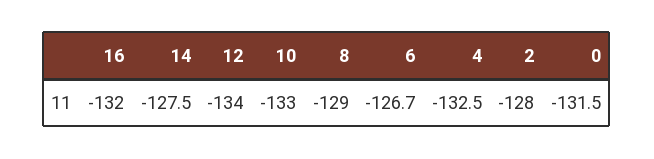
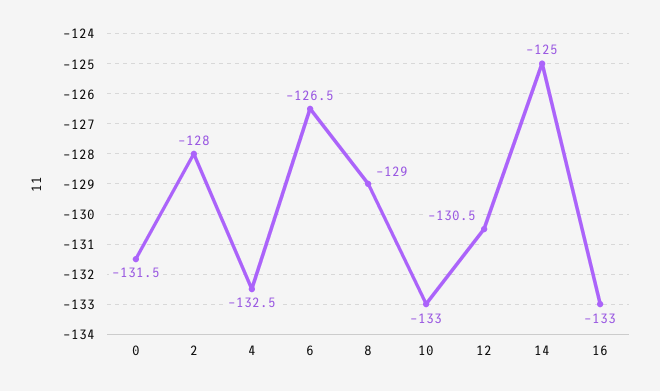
  {
-   "16": -132,
+   "16": -133,
-   "14": -127.5,
+   "14": -125,
-   "12": -134,
+   "12": -130.5,
    "10": -133,
    "8": -129,
-   "6": -126.7,
+   "6": -126.5,
    "4": -132.5,
    "2": -128,
    "0": -131.5
  }

